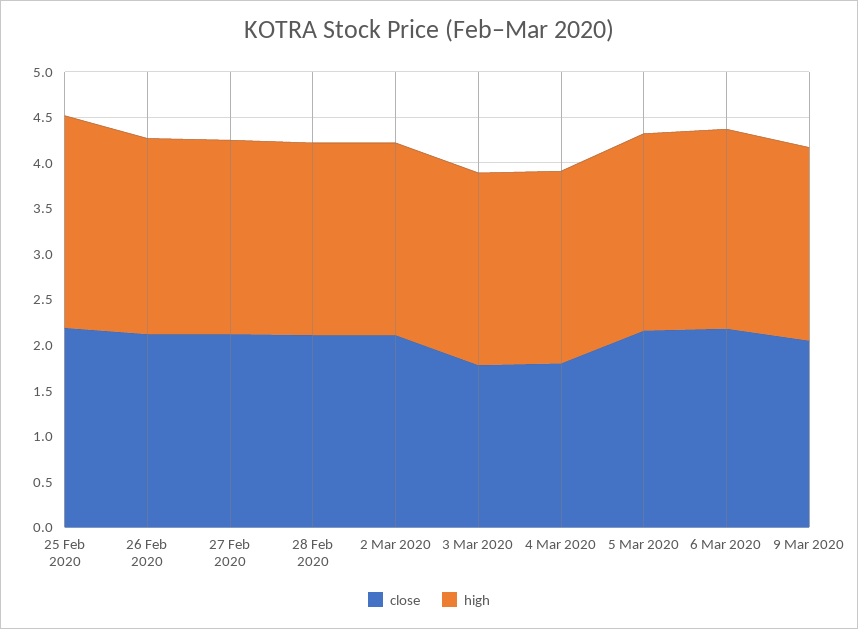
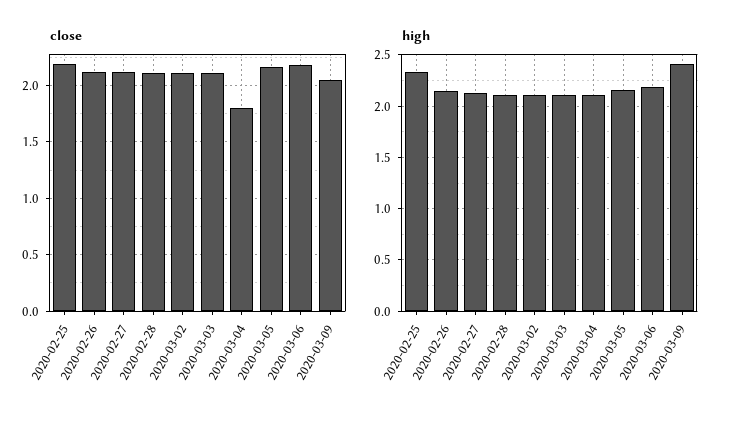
  {
    "close": {
      "25 Feb 2020": 2.2,
      "26 Feb 2020": 2.1,
      "27 Feb 2020": 2.1,
      "28 Feb 2020": 2.1,
      "2 Mar 2020": 2.1,
-     "3 Mar 2020": 1.8,
+     "3 Mar 2020": 2.1,
      "4 Mar 2020": 1.8,
      "5 Mar 2020": 2.2,
      "6 Mar 2020": 2.2,
      "9 Mar 2020": 2.1
    },
    "high": {
      "25 Feb 2020": 2.3,
      "26 Feb 2020": 2.2,
      "27 Feb 2020": 2.1,
      "28 Feb 2020": 2.1,
      "2 Mar 2020": 2.1,
      "3 Mar 2020": 2.1,
      "4 Mar 2020": 2.1,
      "5 Mar 2020": 2.2,
      "6 Mar 2020": 2.2,
-     "9 Mar 2020": 2.1
+     "9 Mar 2020": 2.4
    }
  }

